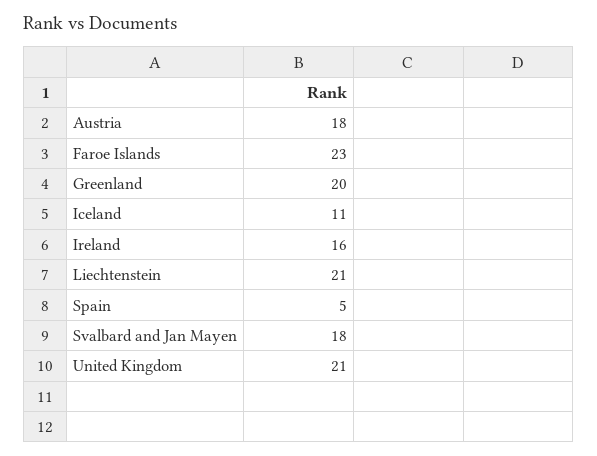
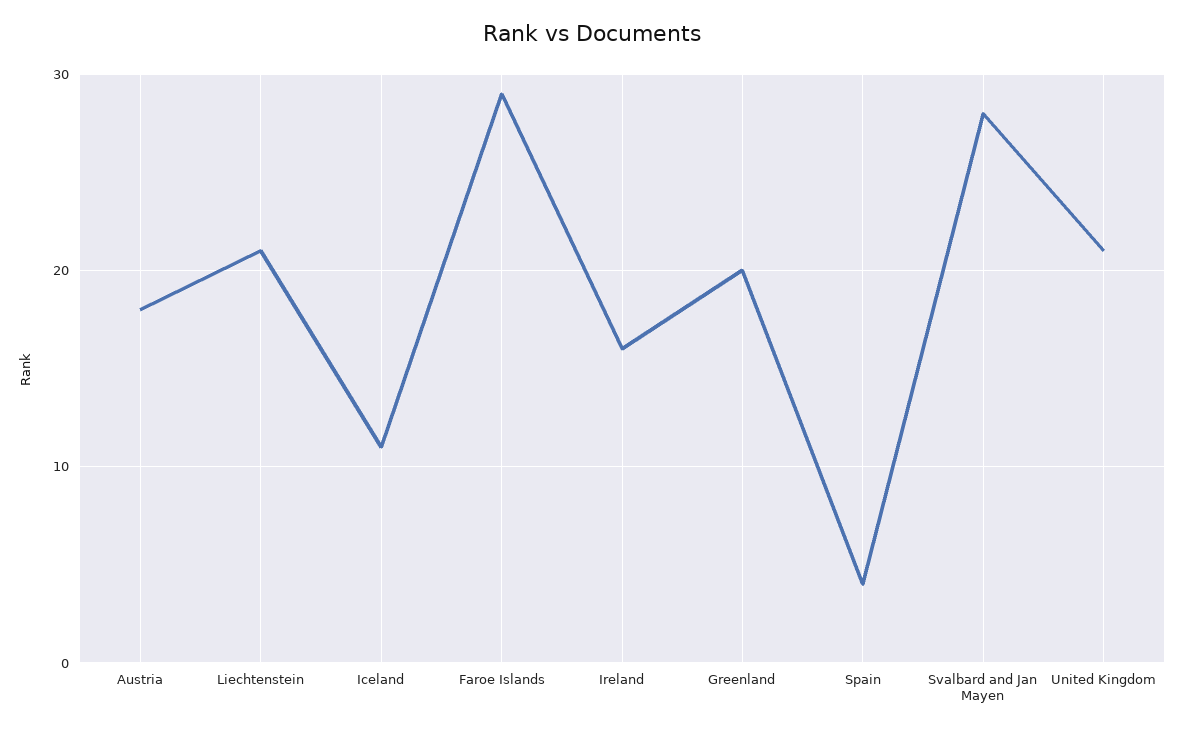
  {
    "Austria": 18,
-   "Faroe Islands": 23,
+   "Faroe Islands": 29,
    "Greenland": 20,
    "Iceland": 11,
    "Ireland": 16,
    "Liechtenstein": 21,
-   "Spain": 5,
+   "Spain": 4,
-   "Svalbard and Jan Mayen": 18,
+   "Svalbard and Jan Mayen": 28,
    "United Kingdom": 21
  }

